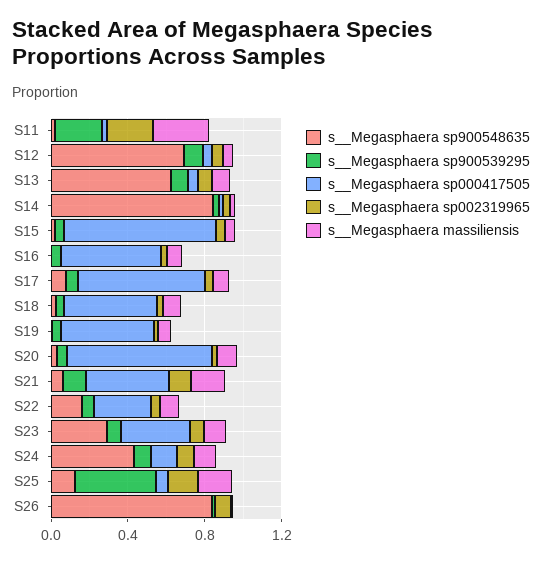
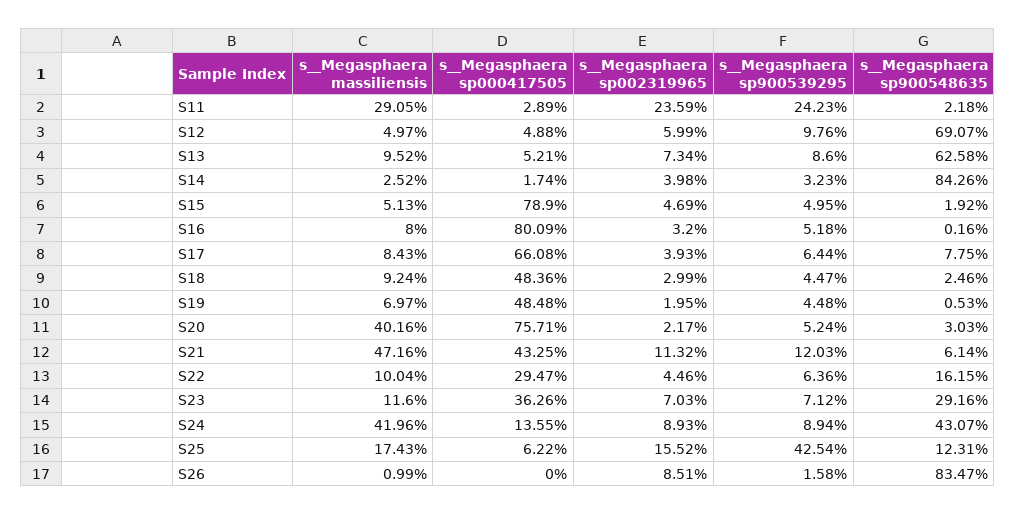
  {
    "s__Megasphaera sp900548635": {
      "S11": 0.0218,
      "S12": 0.6907,
      "S13": 0.6258,
      "S14": 0.8426,
      "S15": 0.0192,
      "S16": 0.0016,
      "S17": 0.0775,
      "S18": 0.0246,
      "S19": 0.0053,
      "S20": 0.0303,
      "S21": 0.0614,
      "S22": 0.1615,
      "S23": 0.2916,
      "S24": 0.4307,
      "S25": 0.1231,
      "S26": 0.8347
    },
    "s__Megasphaera sp900539295": {
      "S11": 0.2423,
      "S12": 0.0976,
      "S13": 0.086,
      "S14": 0.0323,
      "S15": 0.0495,
      "S16": 0.0518,
      "S17": 0.0644,
      "S18": 0.0447,
      "S19": 0.0448,
      "S20": 0.0524,
      "S21": 0.1203,
      "S22": 0.0636,
      "S23": 0.0712,
      "S24": 0.0894,
      "S25": 0.4254,
      "S26": 0.0158
    },
    "s__Megasphaera sp000417505": {
      "S11": 0.0289,
      "S12": 0.0488,
      "S13": 0.0521,
      "S14": 0.0174,
      "S15": 0.789,
-     "S16": 0.5,
+     "S16": 0.8009,
      "S17": 0.6608,
      "S18": 0.4836,
      "S19": 0.4848,
      "S20": 0.7571,
      "S21": 0.4325,
      "S22": 0.2947,
      "S23": 0.3626,
      "S24": 0.1355,
      "S25": 0.0622,
      "S26": 0
    },
    "s__Megasphaera sp002319965": {
      "S11": 0.2359,
      "S12": 0.0599,
      "S13": 0.0734,
      "S14": 0.0398,
      "S15": 0.0469,
      "S16": 0.032,
      "S17": 0.0393,
      "S18": 0.0299,
      "S19": 0.0195,
      "S20": 0.0217,
      "S21": 0.1132,
      "S22": 0.0446,
      "S23": 0.0703,
      "S24": 0.0893,
      "S25": 0.1552,
      "S26": 0.0851
    },
    "s__Megasphaera massiliensis": {
      "S11": 0.2905,
      "S12": 0.0497,
      "S13": 0.0952,
      "S14": 0.0252,
      "S15": 0.0513,
      "S16": 0.08,
      "S17": 0.0843,
      "S18": 0.0924,
      "S19": 0.0697,
-     "S20": 0.1,
+     "S20": 0.4016,
-     "S21": 0.2,
+     "S21": 0.4716,
      "S22": 0.1004,
      "S23": 0.116,
-     "S24": 0.1,
+     "S24": 0.4196,
      "S25": 0.1743,
      "S26": 0.0099
    }
  }

